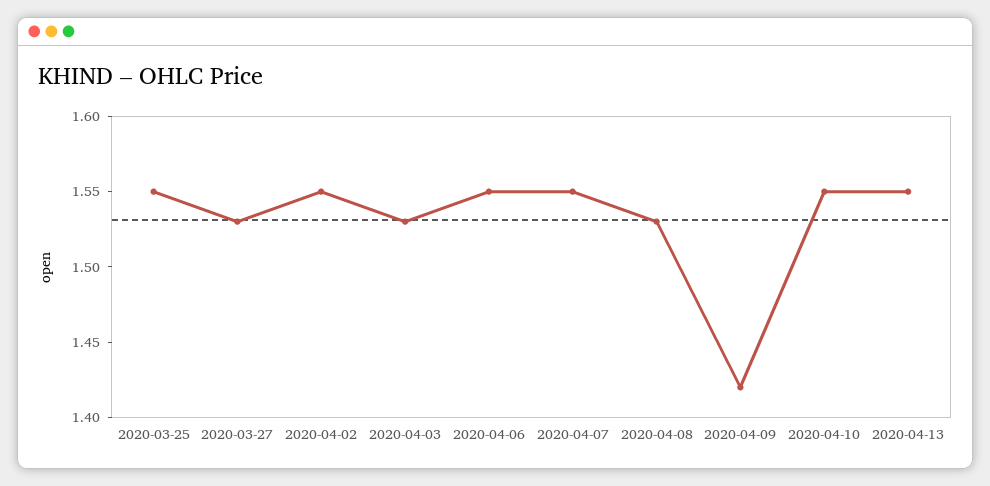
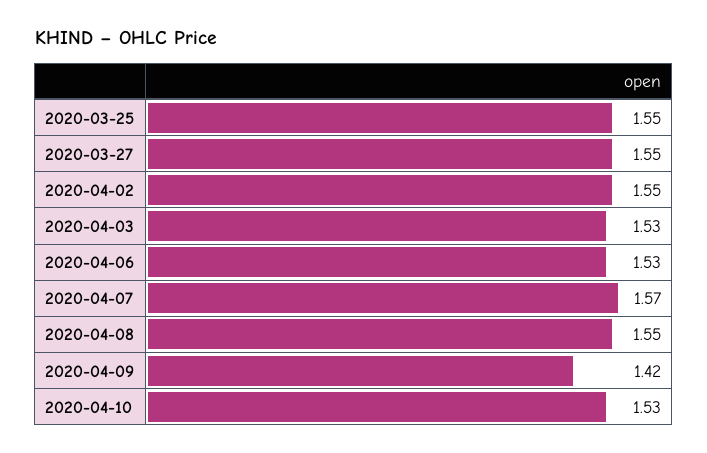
  {
    "2020-03-25": 1.55,
-   "2020-03-27": 1.53,
+   "2020-03-27": 1.55,
    "2020-04-02": 1.55,
    "2020-04-03": 1.53,
-   "2020-04-06": 1.55,
+   "2020-04-06": 1.53,
-   "2020-04-07": 1.55,
+   "2020-04-07": 1.57,
-   "2020-04-08": 1.53,
+   "2020-04-08": 1.55,
    "2020-04-09": 1.42,
-   "2020-04-10": 1.55,
+   "2020-04-10": 1.53
-   "2020-04-13": 1.55
  }

